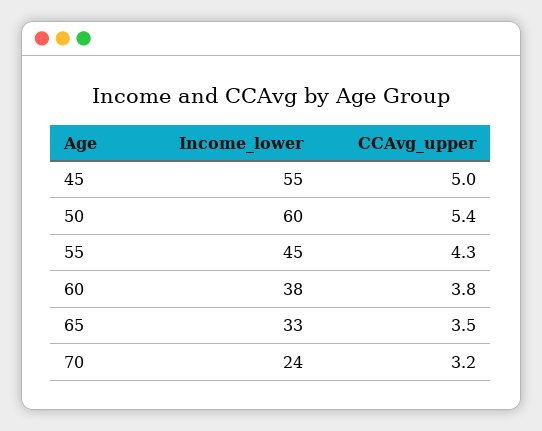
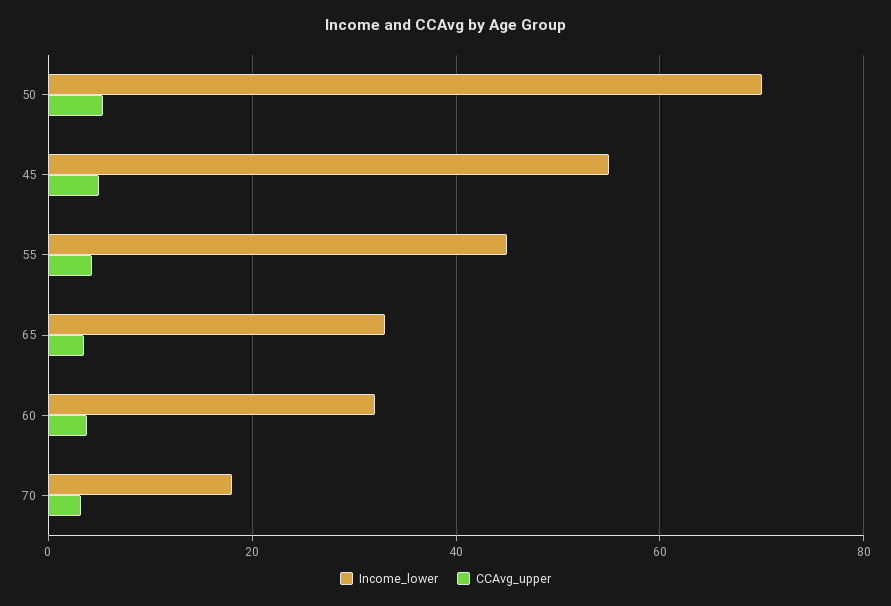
  {
    "Income_lower": {
      "45": 55,
-     "50": 60,
+     "50": 70,
      "55": 45,
-     "60": 38,
+     "60": 32,
      "65": 33,
-     "70": 24
+     "70": 18
    },
    "CCAvg_upper": {
      "45": 5,
      "50": 5.4,
      "55": 4.3,
      "60": 3.8,
      "65": 3.5,
      "70": 3.2
    }
  }

